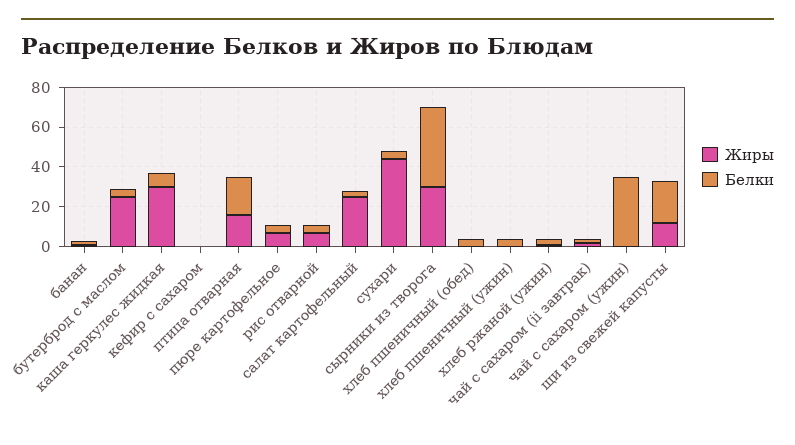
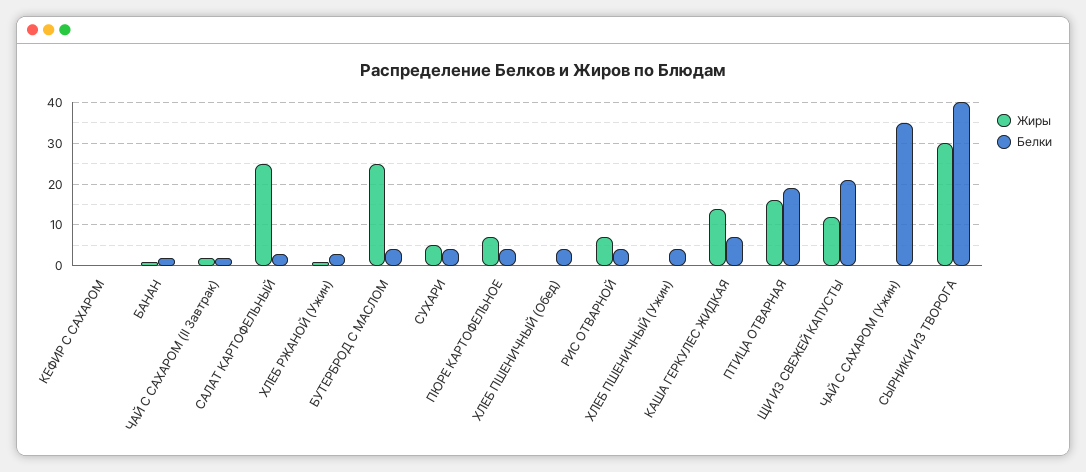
  {
    "Жиры": {
      "банан": 0,
      "бутерброд с маслом": 25,
-     "каша геркулес жидкая": 30,
+     "каша геркулес жидкая": 15,
      "кефир с сахаром": 0,
      "птица отварная": 15,
      "пюре картофельное": 5,
      "рис отварной": 5,
      "салат картофельный": 25,
-     "сухари": 45,
+     "сухари": 5,
      "сырники из творога": 30,
      "хлеб пшеничный (обед)": 0,
      "хлеб пшеничный (ужин)": 0,
      "хлеб ржаной (ужин)": 0,
      "чай с сахаром (ii завтрак)": 0,
      "чай с сахаром (ужин)": 0,
      "щи из свежей капусты": 10
    },
    "Белки": {
      "банан": 0,
      "бутерброд с маслом": 5,
      "каша геркулес жидкая": 5,
      "кефир с сахаром": 0,
      "птица отварная": 20,
      "пюре картофельное": 5,
      "рис отварной": 5,
      "салат картофельный": 5,
      "сухари": 5,
      "сырники из творога": 40,
      "хлеб пшеничный (обед)": 5,
      "хлеб пшеничный (ужин)": 5,
      "хлеб ржаной (ужин)": 5,
      "чай с сахаром (ii завтрак)": 0,
      "чай с сахаром (ужин)": 35,
      "щи из свежей капусты": 20
    }
  }

